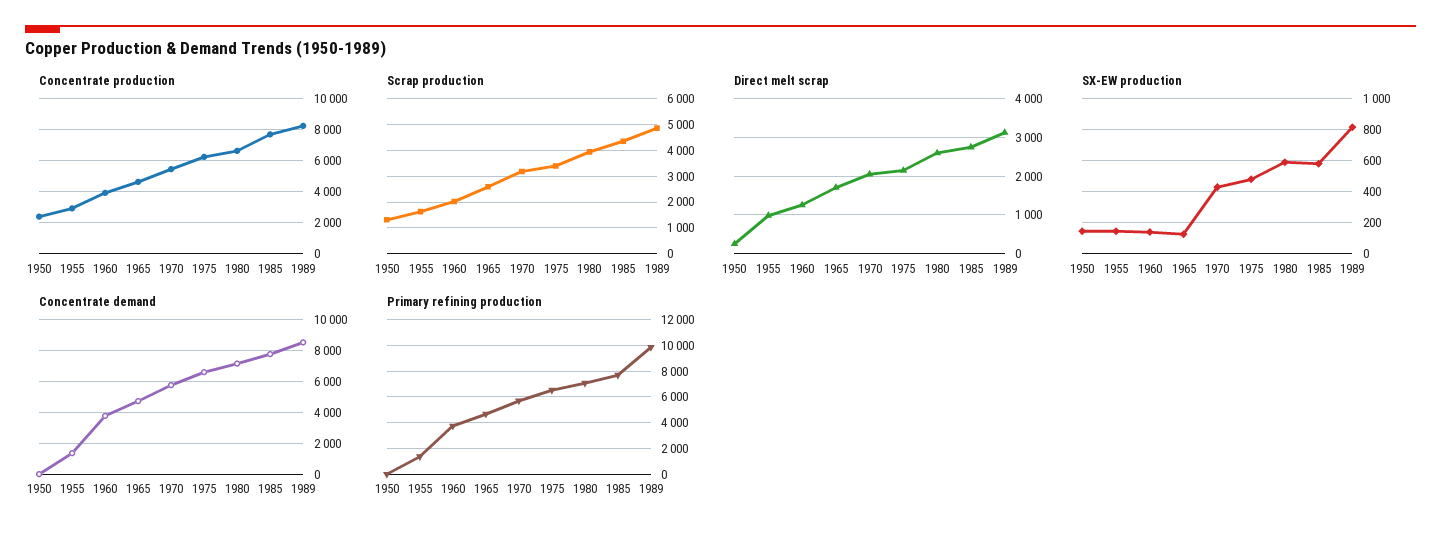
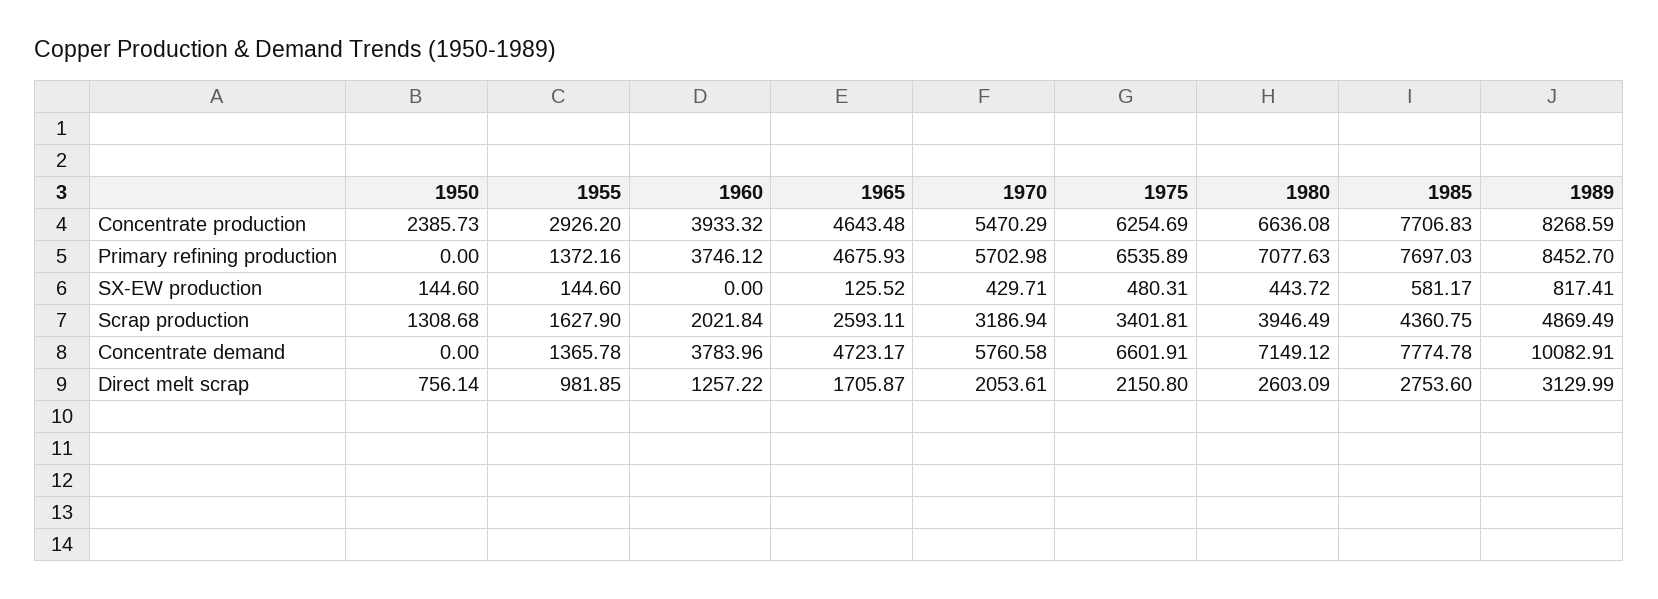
  {
    "Concentrate production": {
      "1950": 2385.73,
      "1955": 2926.2,
      "1960": 3933.32,
      "1965": 4643.48,
      "1970": 5470.29,
      "1975": 6254.69,
      "1980": 6636.08,
      "1985": 7706.83,
      "1989": 8268.59
    },
    "Scrap production": {
      "1950": 1308.68,
      "1955": 1627.9,
      "1960": 2021.84,
      "1965": 2593.11,
      "1970": 3186.94,
      "1975": 3401.81,
      "1980": 3946.49,
      "1985": 4360.75,
      "1989": 4869.49
    },
    "Direct melt scrap": {
-     "1950": 200,
+     "1950": 756.14,
      "1955": 981.85,
      "1960": 1257.22,
      "1965": 1705.87,
      "1970": 2053.61,
      "1975": 2150.8,
      "1980": 2603.09,
      "1985": 2753.6,
      "1989": 3129.99
    },
    "SX-EW production": {
      "1950": 144.6,
      "1955": 144.6,
-     "1960": 150,
+     "1960": 0,
      "1965": 125.52,
      "1970": 429.71,
      "1975": 480.31,
-     "1980": 600,
+     "1980": 443.72,
      "1985": 581.17,
      "1989": 817.41
    },
    "Concentrate demand": {
      "1950": 0,
      "1955": 1365.78,
      "1960": 3783.96,
      "1965": 4723.17,
      "1970": 5760.58,
      "1975": 6601.91,
      "1980": 7149.12,
      "1985": 7774.78,
-     "1989": 8500
+     "1989": 10082.91
    },
    "Primary refining production": {
      "1950": 0,
      "1955": 1372.16,
      "1960": 3746.12,
      "1965": 4675.93,
      "1970": 5702.98,
      "1975": 6535.89,
      "1980": 7077.63,
      "1985": 7697.03,
-     "1989": 10000
+     "1989": 8452.7
    }
  }

